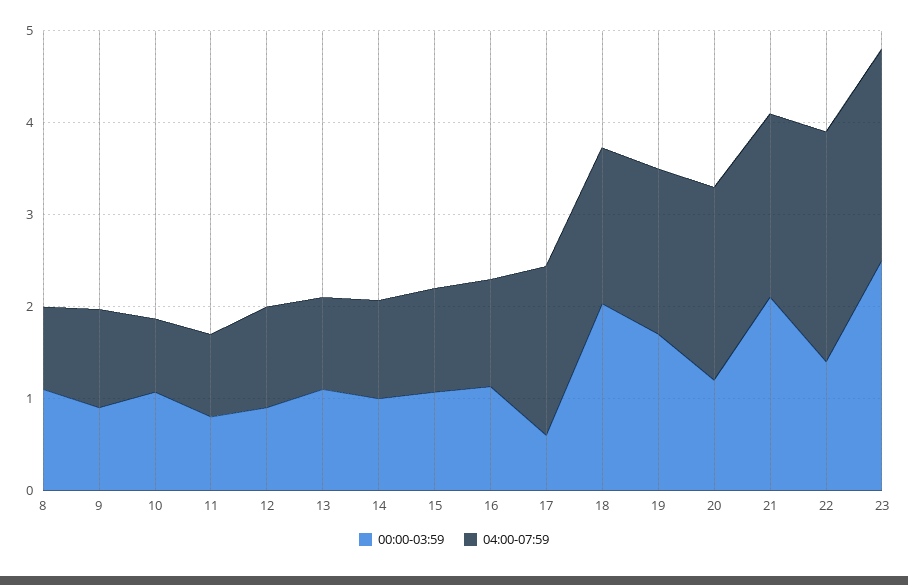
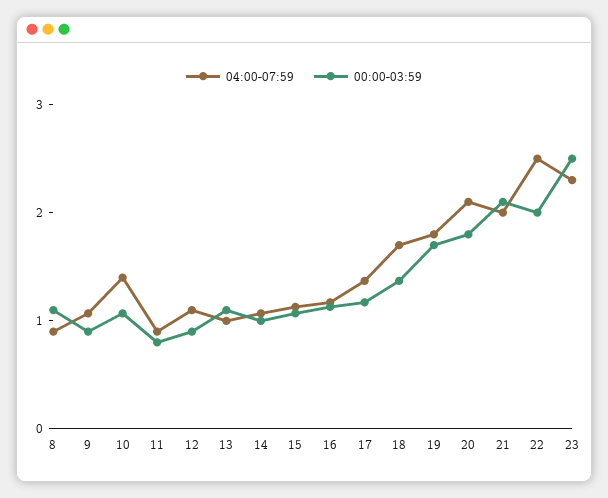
  {
    "00:00-03:59": {
      "8": 1.2,
      "9": 1,
      "10": 1,
      "11": 0.8,
      "12": 1,
      "13": 1.2,
      "14": 1,
      "15": 1,
      "16": 1.2,
-     "17": 0.6,
+     "17": 1.2,
-     "18": 2,
+     "18": 1.4,
      "19": 1.8,
-     "20": 1.2,
+     "20": 1.8,
      "21": 2.2,
-     "22": 1.4,
+     "22": 2,
      "23": 2.6
    },
    "04:00-07:59": {
      "8": 1,
      "9": 1,
-     "10": 0.8,
+     "10": 1.4,
      "11": 1,
      "12": 1.2,
      "13": 1,
      "14": 1,
      "15": 1.2,
      "16": 1.2,
-     "17": 1.8,
+     "17": 1.4,
      "18": 1.8,
      "19": 1.8,
      "20": 2.2,
      "21": 2,
      "22": 2.6,
      "23": 2.4
    }
  }

